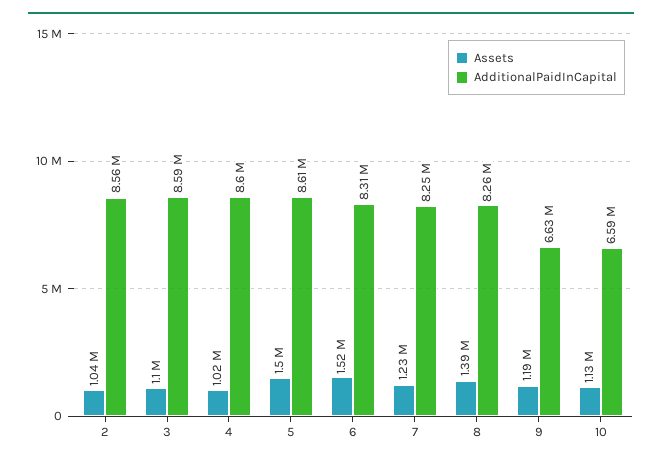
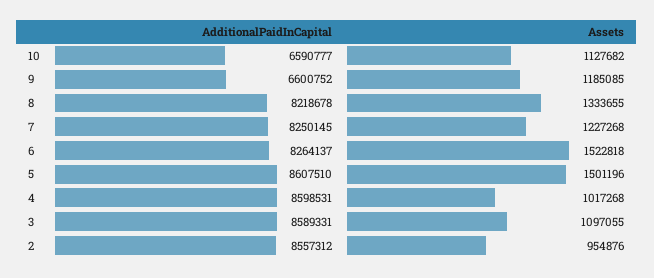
  {
    "Assets": {
-     "2": 1040000,
+     "2": 954876,
      "3": 1097055,
      "4": 1017268,
      "5": 1501196,
      "6": 1522818,
      "7": 1227268,
-     "8": 1390000,
+     "8": 1333655,
      "9": 1185085,
      "10": 1127682
    },
    "AdditionalPaidInCapital": {
      "2": 8557312,
      "3": 8589331,
      "4": 8598531,
      "5": 8607510,
-     "6": 8310000,
+     "6": 8264137,
      "7": 8250145,
-     "8": 8260000,
+     "8": 8218678,
-     "9": 6630000,
+     "9": 6600752,
      "10": 6590777
    }
  }

